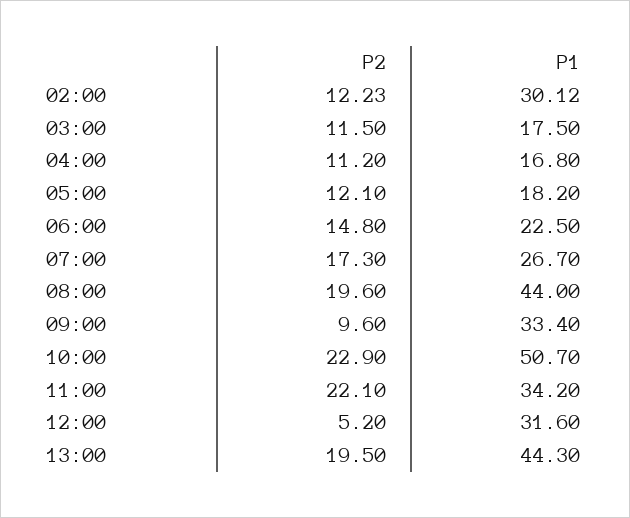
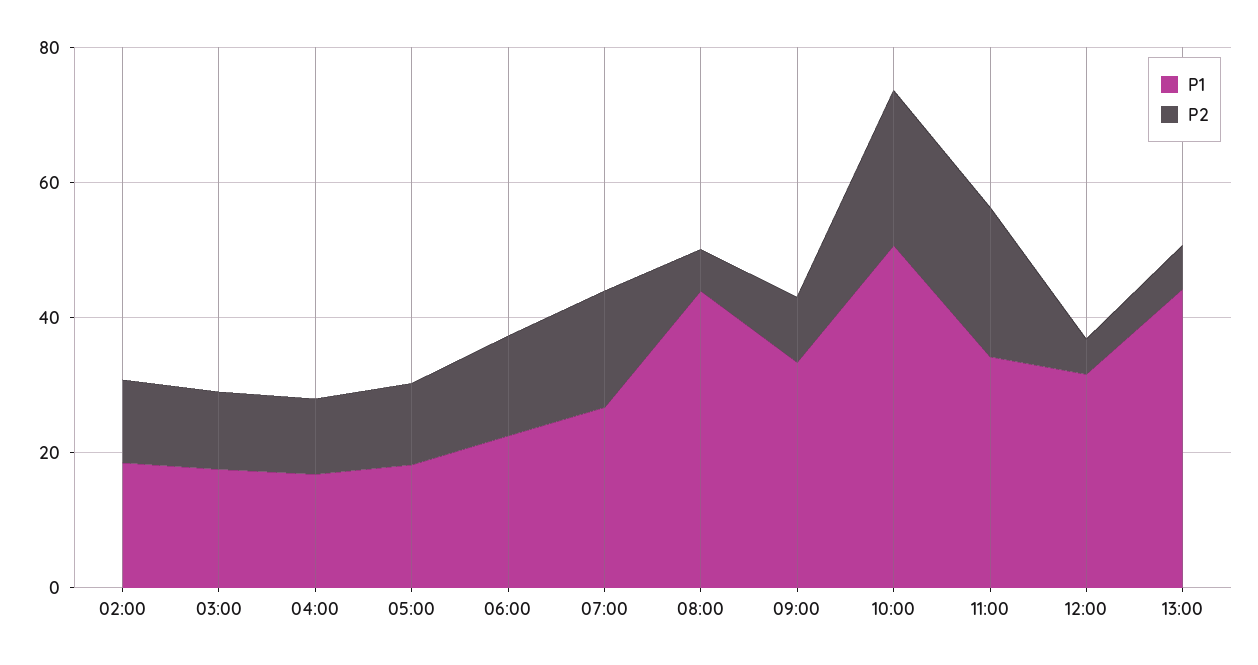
  {
    "P2": {
      "02:00": 12.23,
      "03:00": 11.5,
      "04:00": 11.2,
      "05:00": 12.1,
      "06:00": 14.8,
      "07:00": 17.3,
-     "08:00": 19.6,
+     "08:00": 5,
      "09:00": 9.6,
      "10:00": 22.9,
      "11:00": 22.1,
      "12:00": 5.2,
-     "13:00": 19.5
+     "13:00": 5
    },
    "P1": {
-     "02:00": 30.12,
+     "02:00": 20,
      "03:00": 17.5,
      "04:00": 16.8,
      "05:00": 18.2,
      "06:00": 22.5,
      "07:00": 26.7,
      "08:00": 44,
      "09:00": 33.4,
      "10:00": 50.7,
      "11:00": 34.2,
      "12:00": 31.6,
      "13:00": 44.3
    }
  }

